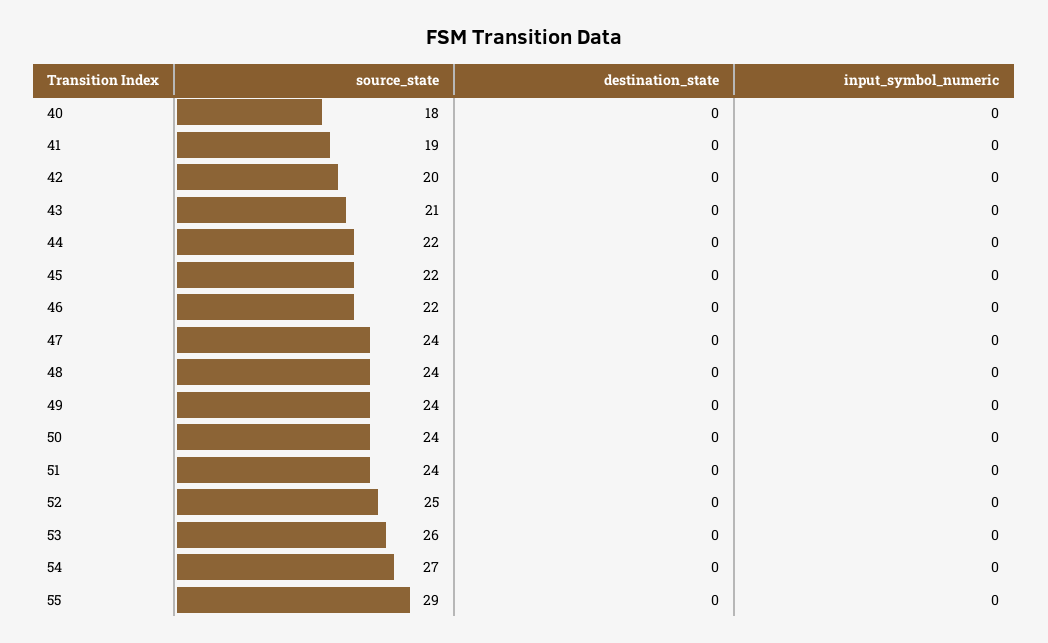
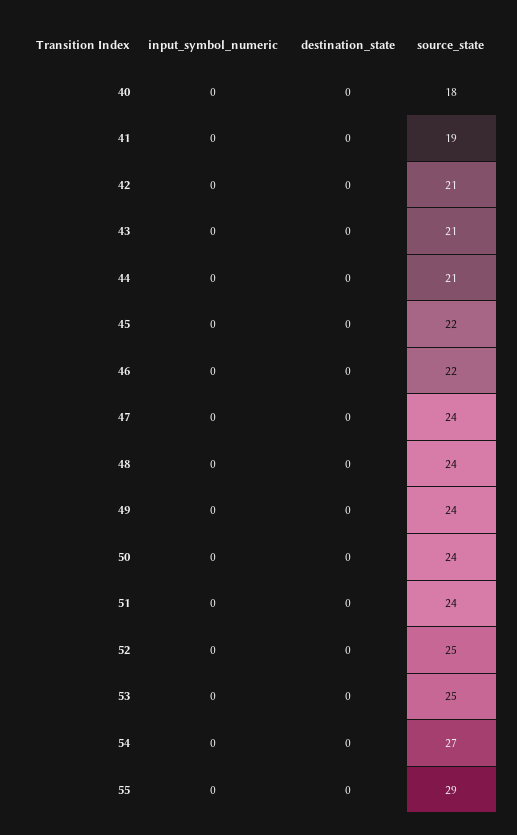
  {
    "source_state": {
      "40": 18,
      "41": 19,
-     "42": 20,
+     "42": 21,
      "43": 21,
-     "44": 22,
+     "44": 21,
      "45": 22,
      "46": 22,
      "47": 24,
      "48": 24,
      "49": 24,
      "50": 24,
      "51": 24,
      "52": 25,
-     "53": 26,
+     "53": 25,
      "54": 27,
      "55": 29
    },
    "destination_state": {
      "40": 0,
      "41": 0,
      "42": 0,
      "43": 0,
      "44": 0,
      "45": 0,
      "46": 0,
      "47": 0,
      "48": 0,
      "49": 0,
      "50": 0,
      "51": 0,
      "52": 0,
      "53": 0,
      "54": 0,
      "55": 0
    },
    "input_symbol_numeric": {
      "40": 0,
      "41": 0,
      "42": 0,
      "43": 0,
      "44": 0,
      "45": 0,
      "46": 0,
      "47": 0,
      "48": 0,
      "49": 0,
      "50": 0,
      "51": 0,
      "52": 0,
      "53": 0,
      "54": 0,
      "55": 0
    }
  }

